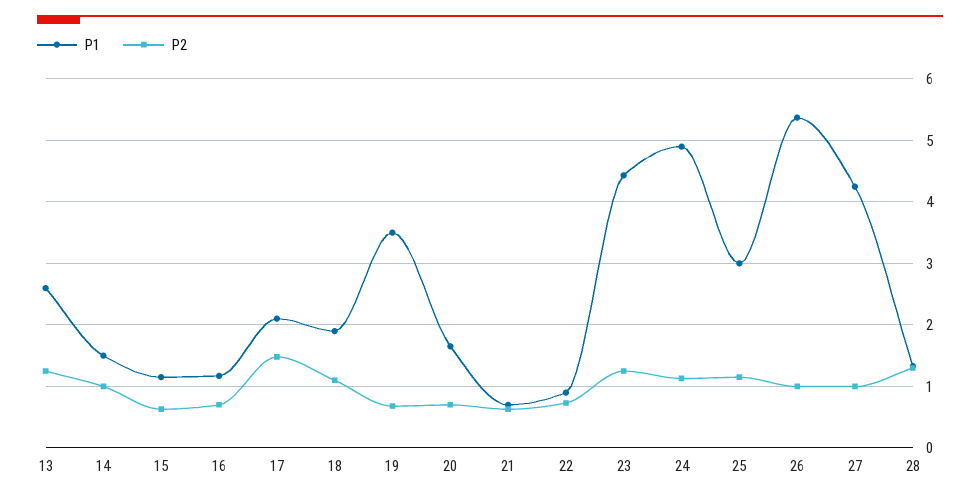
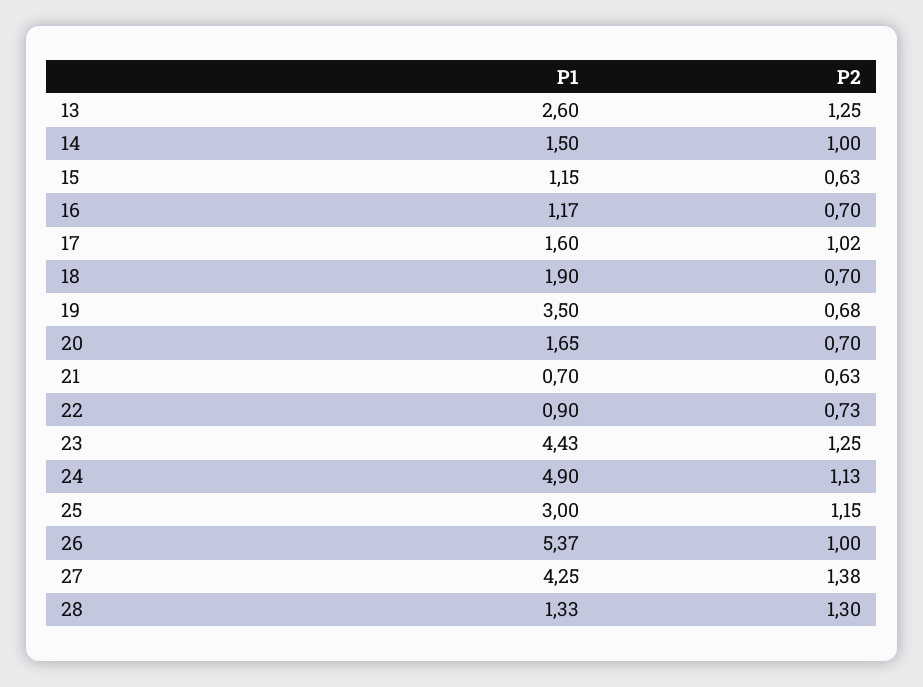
  {
    "P1": {
      "13": 2.6,
      "14": 1.5,
      "15": 1.15,
      "16": 1.17,
-     "17": 2.1,
+     "17": 1.6,
      "18": 1.9,
      "19": 3.5,
      "20": 1.65,
      "21": 0.7,
      "22": 0.9,
      "23": 4.43,
      "24": 4.9,
      "25": 3,
      "26": 5.37,
      "27": 4.25,
      "28": 1.33
    },
    "P2": {
      "13": 1.25,
      "14": 1,
      "15": 0.63,
      "16": 0.7,
-     "17": 1.5,
+     "17": 1.02,
-     "18": 1.1,
+     "18": 0.7,
      "19": 0.68,
      "20": 0.7,
      "21": 0.63,
      "22": 0.73,
      "23": 1.25,
      "24": 1.13,
      "25": 1.15,
      "26": 1,
-     "27": 1,
+     "27": 1.38,
      "28": 1.3
    }
  }

